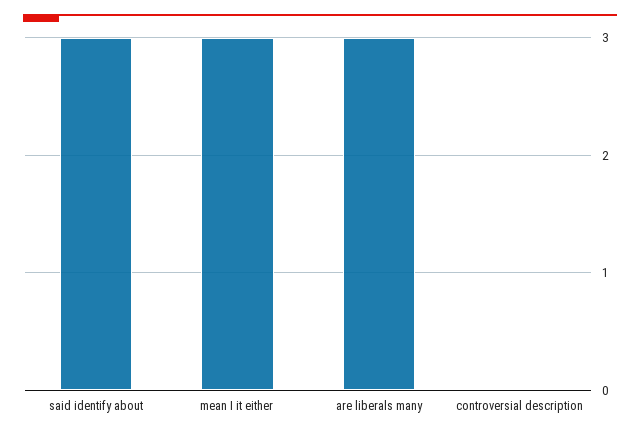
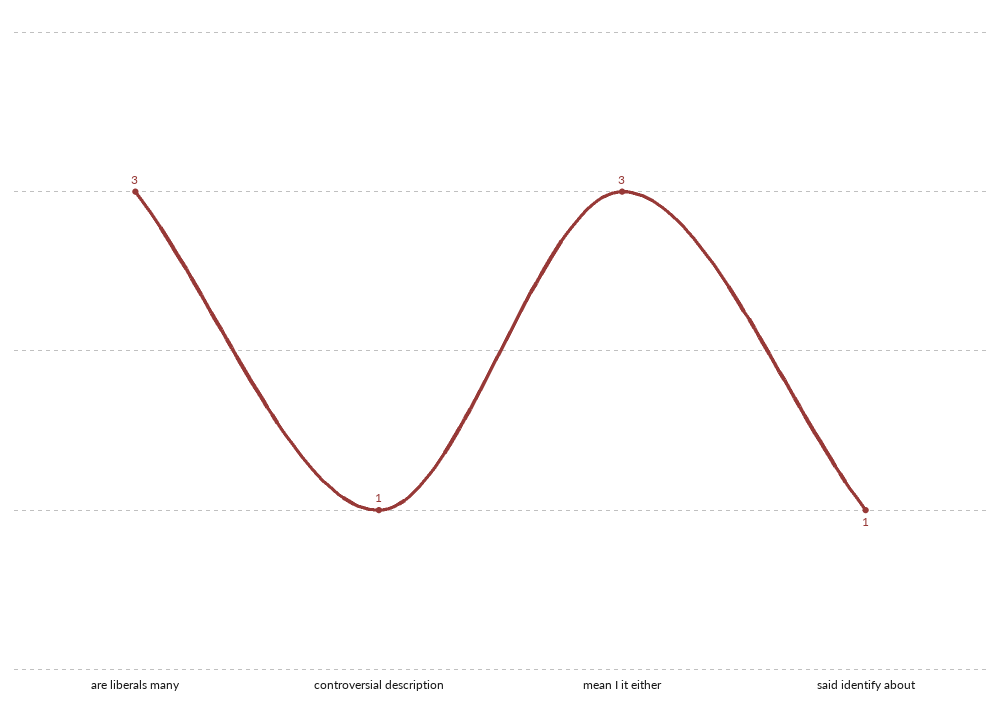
  {
-   "said identify about": 3,
+   "said identify about": 1,
    "mean I it either": 3,
    "are liberals many": 3,
-   "controversial description": 0
+   "controversial description": 1
  }

